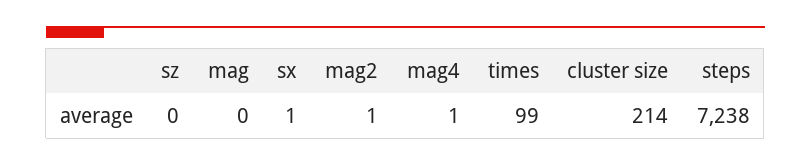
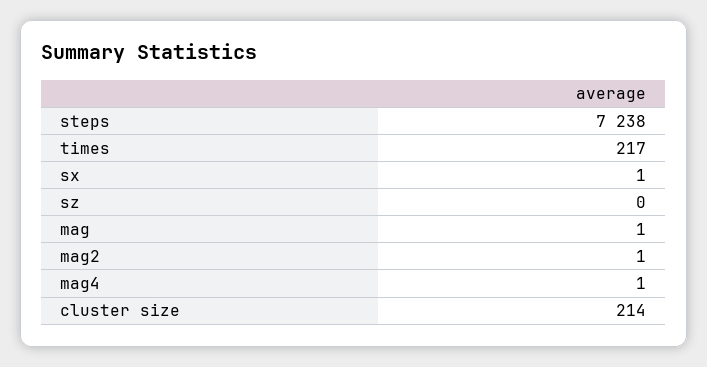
  {
    "sz": 0,
-   "mag": 0,
+   "mag": 1,
    "sx": 1,
    "mag2": 1,
    "mag4": 1,
-   "times": 99,
+   "times": 217,
    "cluster size": 214,
    "steps": 7238
  }

